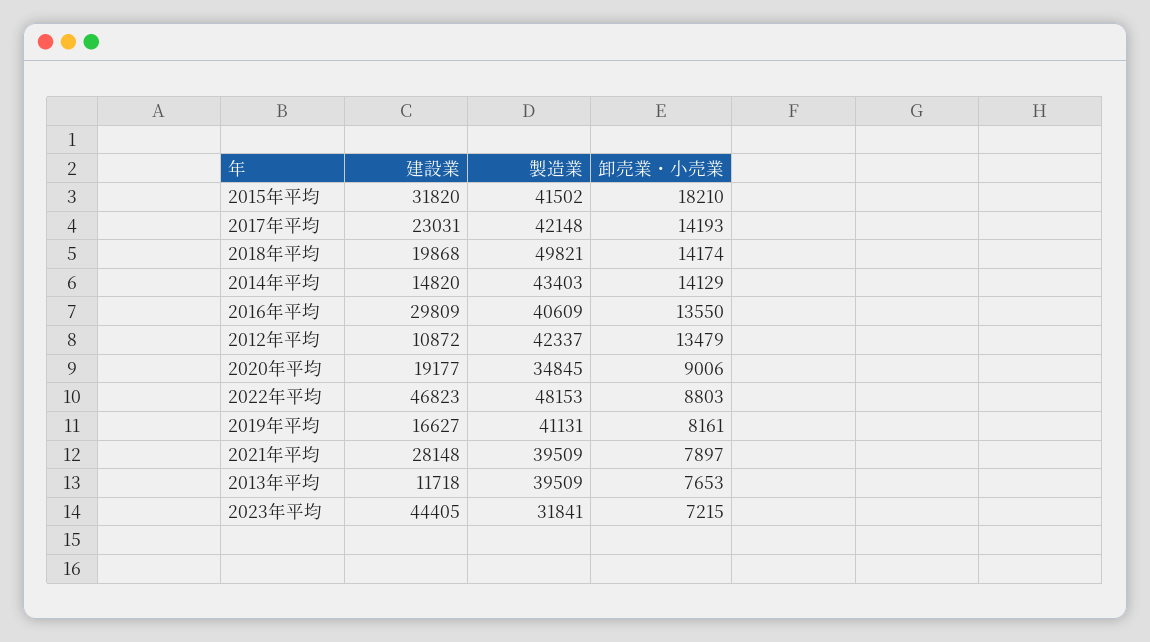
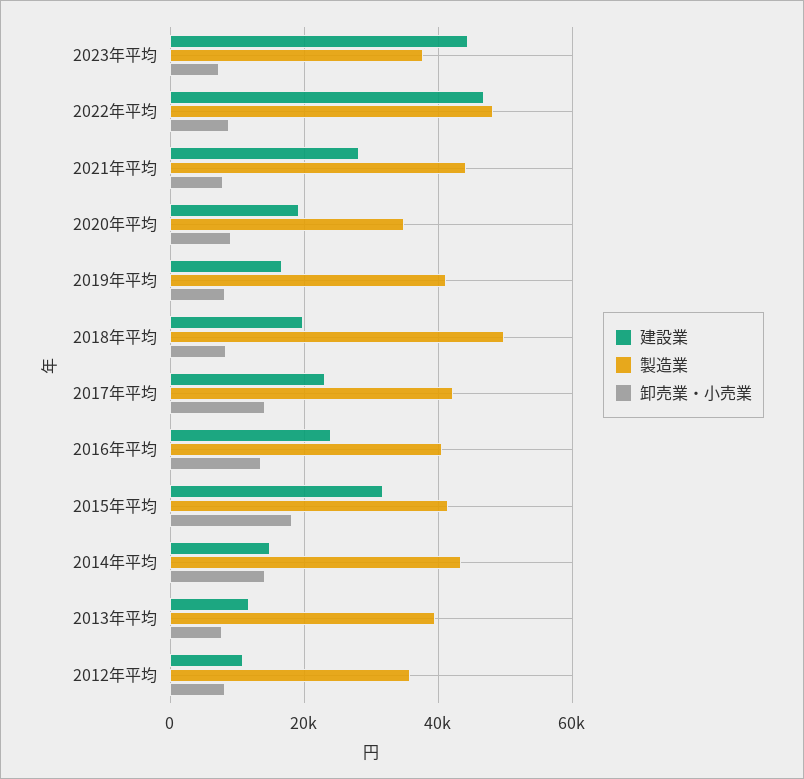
  {
    "建設業": {
      "2015年平均": 31820,
      "2017年平均": 23031,
      "2018年平均": 19868,
      "2014年平均": 14820,
-     "2016年平均": 29809,
+     "2016年平均": 24000,
      "2012年平均": 10872,
      "2020年平均": 19177,
      "2022年平均": 46823,
      "2019年平均": 16627,
      "2021年平均": 28148,
      "2013年平均": 11718,
      "2023年平均": 44405
    },
    "製造業": {
      "2015年平均": 41502,
      "2017年平均": 42148,
      "2018年平均": 49821,
      "2014年平均": 43403,
      "2016年平均": 40609,
-     "2012年平均": 42337,
+     "2012年平均": 36000,
      "2020年平均": 34845,
      "2022年平均": 48153,
      "2019年平均": 41131,
-     "2021年平均": 39509,
+     "2021年平均": 44000,
      "2013年平均": 39509,
-     "2023年平均": 31841
+     "2023年平均": 38000
    },
    "卸売業・小売業": {
      "2015年平均": 18210,
      "2017年平均": 14193,
-     "2018年平均": 14174,
+     "2018年平均": 8000,
      "2014年平均": 14129,
      "2016年平均": 13550,
-     "2012年平均": 13479,
+     "2012年平均": 8000,
      "2020年平均": 9006,
      "2022年平均": 8803,
      "2019年平均": 8161,
      "2021年平均": 7897,
      "2013年平均": 7653,
      "2023年平均": 7215
    }
  }

